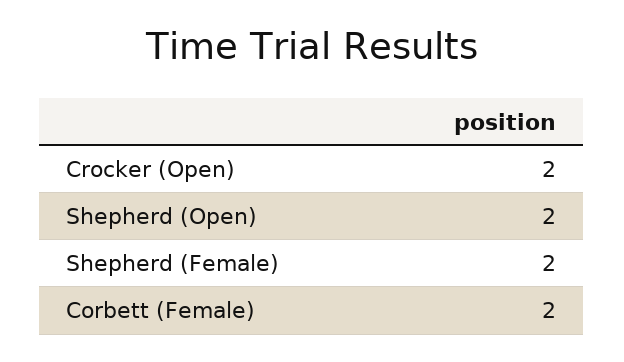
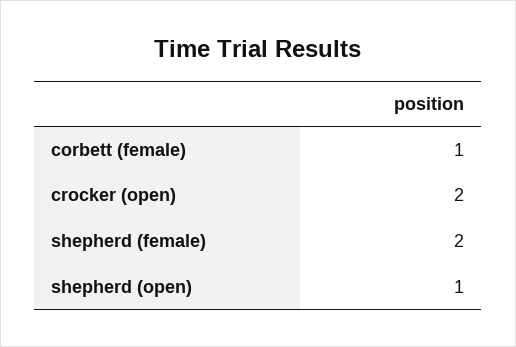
  {
    "Crocker (Open)": 2,
-   "Shepherd (Open)": 2,
+   "Shepherd (Open)": 1,
    "Shepherd (Female)": 2,
-   "Corbett (Female)": 2
+   "Corbett (Female)": 1
  }

